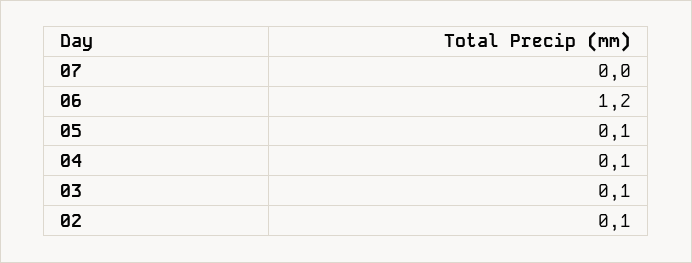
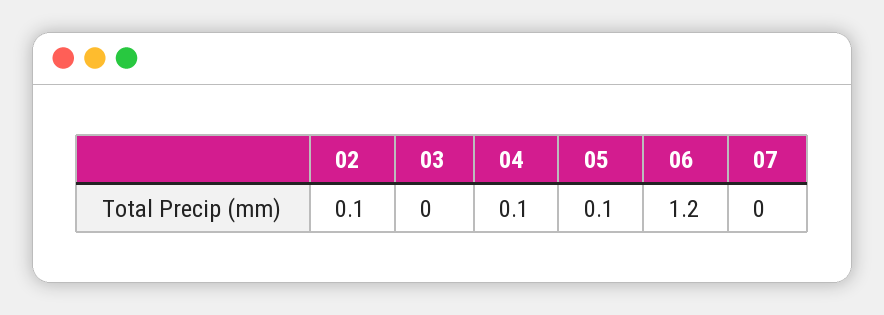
  {
    "07": 0,
    "06": 1.2,
    "05": 0.1,
    "04": 0.1,
-   "03": 0.1,
+   "03": 0,
    "02": 0.1
  }

